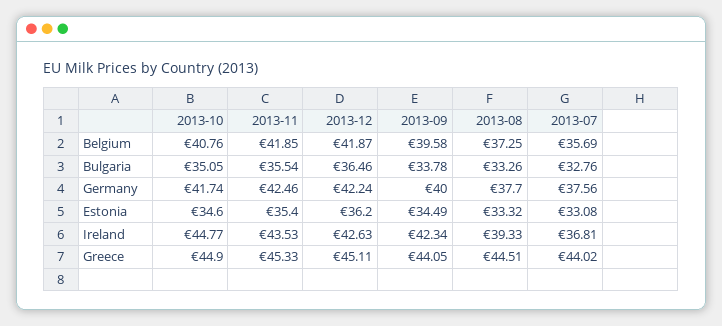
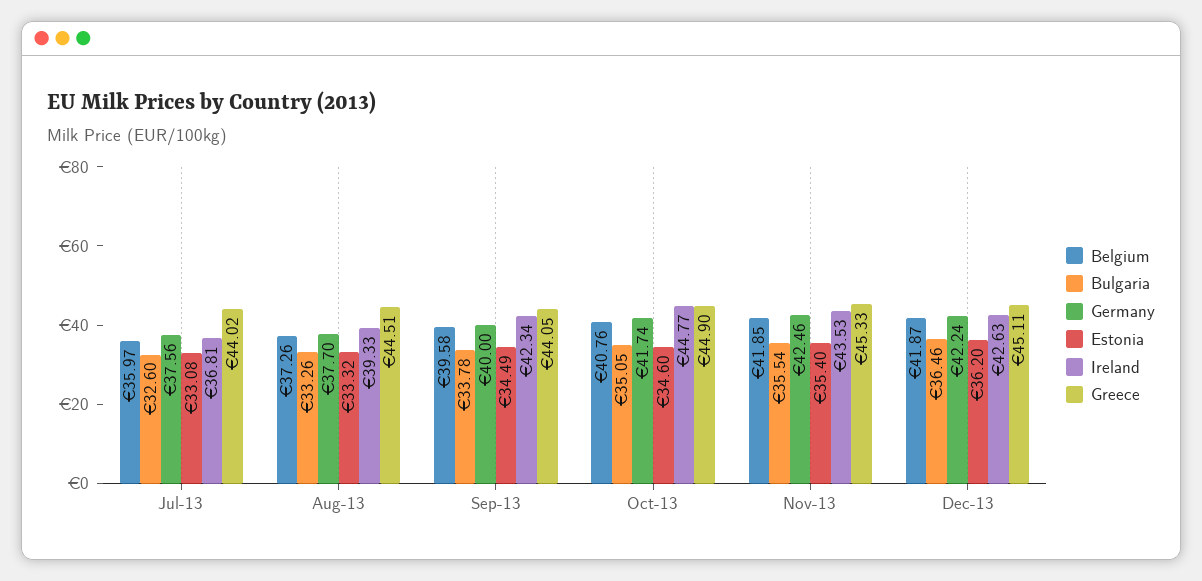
  {
    "Belgium": {
      "2013-10": 40.76,
      "2013-11": 41.85,
      "2013-12": 41.87,
      "2013-09": 39.58,
-     "2013-08": 37.25,
+     "2013-08": 37.26,
-     "2013-07": 35.69
+     "2013-07": 35.97
    },
    "Bulgaria": {
      "2013-10": 35.05,
      "2013-11": 35.54,
      "2013-12": 36.46,
      "2013-09": 33.78,
      "2013-08": 33.26,
-     "2013-07": 32.76
+     "2013-07": 32.6
    },
    "Germany": {
      "2013-10": 41.74,
      "2013-11": 42.46,
      "2013-12": 42.24,
      "2013-09": 40,
      "2013-08": 37.7,
      "2013-07": 37.56
    },
    "Estonia": {
      "2013-10": 34.6,
      "2013-11": 35.4,
      "2013-12": 36.2,
      "2013-09": 34.49,
      "2013-08": 33.32,
      "2013-07": 33.08
    },
    "Ireland": {
      "2013-10": 44.77,
      "2013-11": 43.53,
      "2013-12": 42.63,
      "2013-09": 42.34,
      "2013-08": 39.33,
      "2013-07": 36.81
    },
    "Greece": {
      "2013-10": 44.9,
      "2013-11": 45.33,
      "2013-12": 45.11,
      "2013-09": 44.05,
      "2013-08": 44.51,
      "2013-07": 44.02
    }
  }

